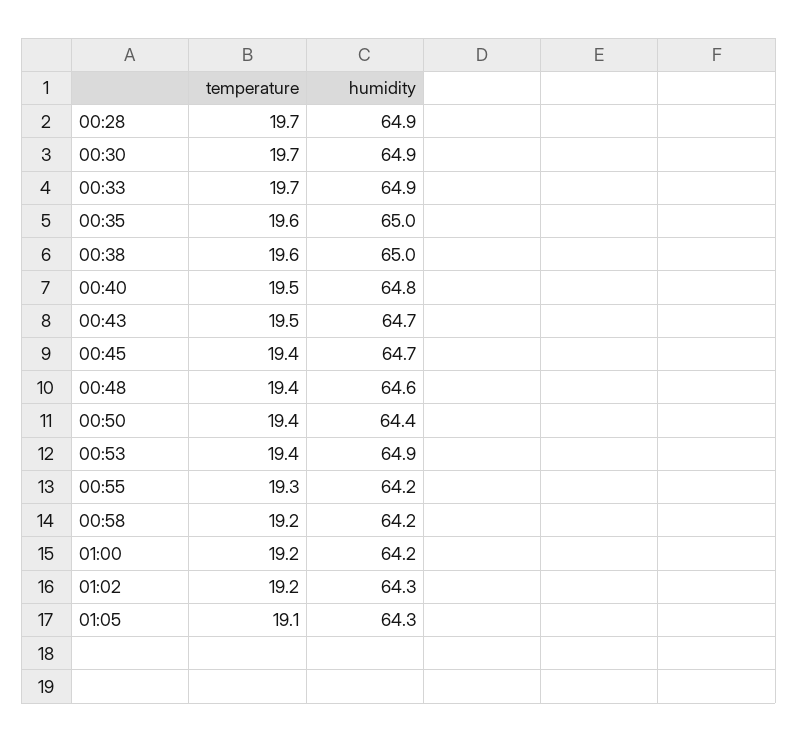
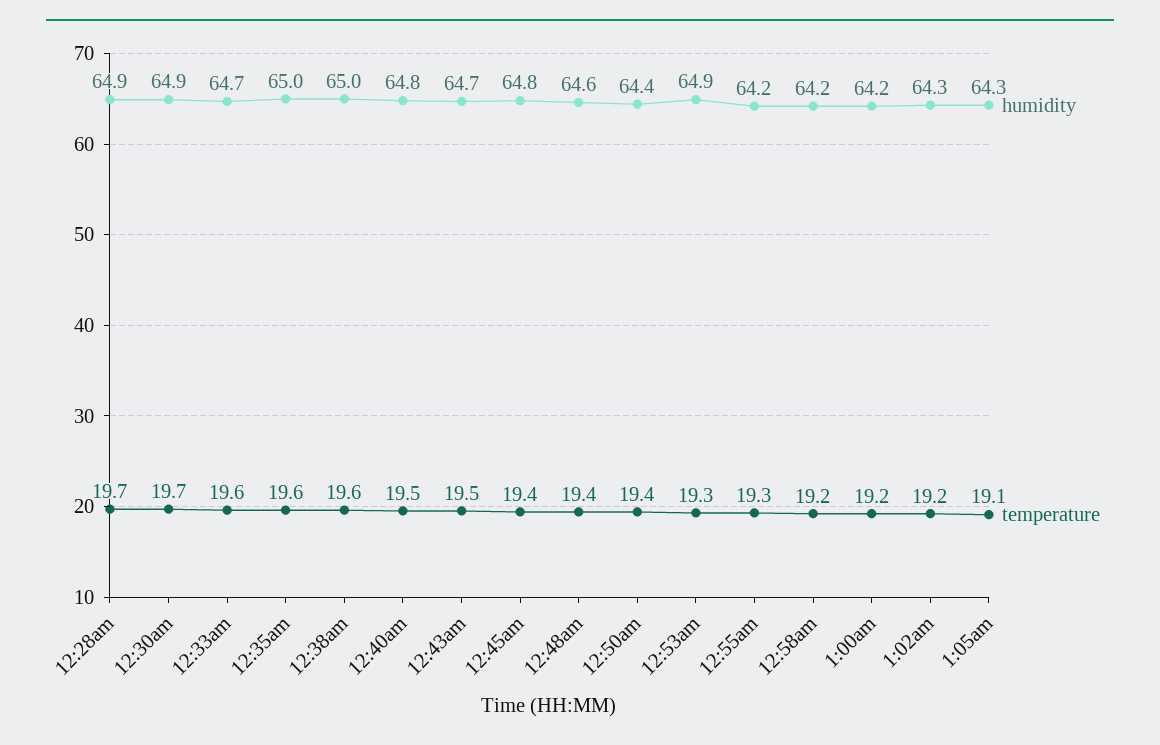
  {
    "temperature": {
      "00:28": 19.7,
      "00:30": 19.7,
-     "00:33": 19.7,
+     "00:33": 19.6,
      "00:35": 19.6,
      "00:38": 19.6,
      "00:40": 19.5,
      "00:43": 19.5,
      "00:45": 19.4,
      "00:48": 19.4,
      "00:50": 19.4,
-     "00:53": 19.4,
+     "00:53": 19.3,
      "00:55": 19.3,
      "00:58": 19.2,
      "01:00": 19.2,
      "01:02": 19.2,
      "01:05": 19.1
    },
    "humidity": {
      "00:28": 64.9,
      "00:30": 64.9,
-     "00:33": 64.9,
+     "00:33": 64.7,
      "00:35": 65,
      "00:38": 65,
      "00:40": 64.8,
      "00:43": 64.7,
-     "00:45": 64.7,
+     "00:45": 64.8,
      "00:48": 64.6,
      "00:50": 64.4,
      "00:53": 64.9,
      "00:55": 64.2,
      "00:58": 64.2,
      "01:00": 64.2,
      "01:02": 64.3,
      "01:05": 64.3
    }
  }

